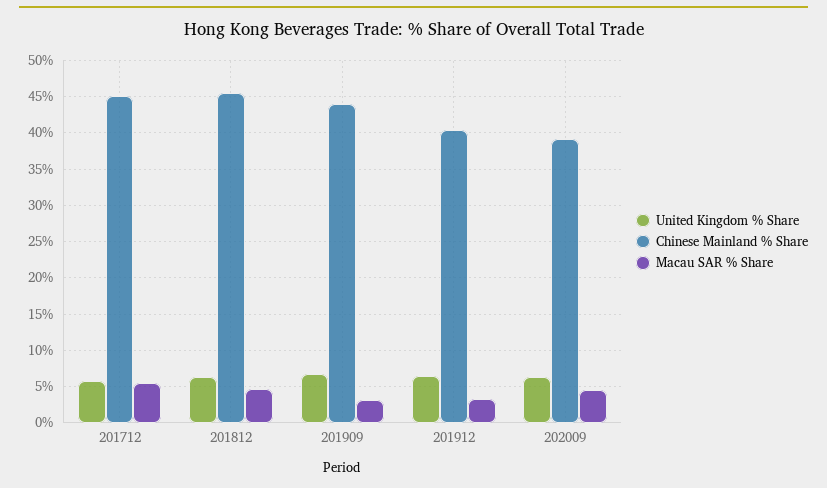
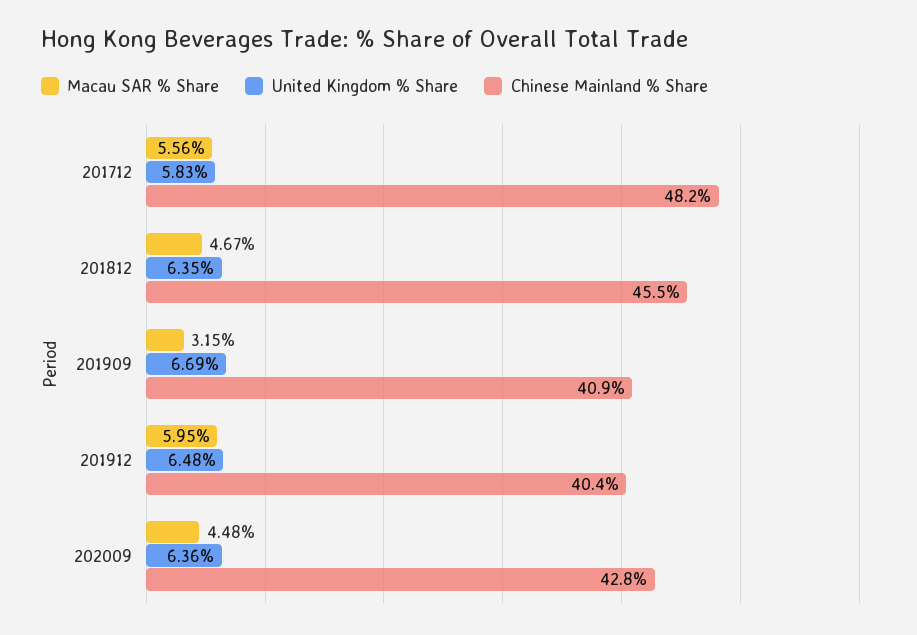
  {
    "United Kingdom % Share": {
      "201712": 5.83,
      "201812": 6.35,
      "201909": 6.69,
      "201912": 6.48,
      "202009": 6.36
    },
    "Chinese Mainland % Share": {
-     "201712": 45,
+     "201712": 48.2,
      "201812": 45.5,
-     "201909": 44,
+     "201909": 40.9,
      "201912": 40.4,
-     "202009": 39
+     "202009": 42.8
    },
    "Macau SAR % Share": {
      "201712": 5.56,
      "201812": 4.67,
      "201909": 3.15,
-     "201912": 3,
+     "201912": 5.95,
      "202009": 4.48
    }
  }

